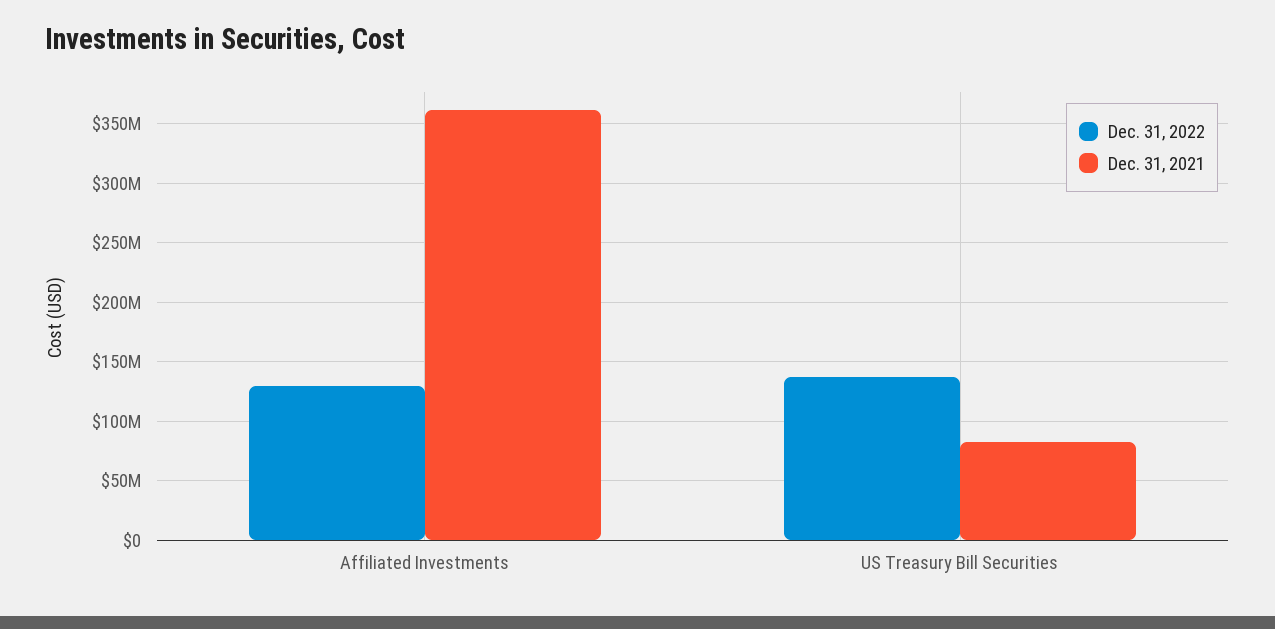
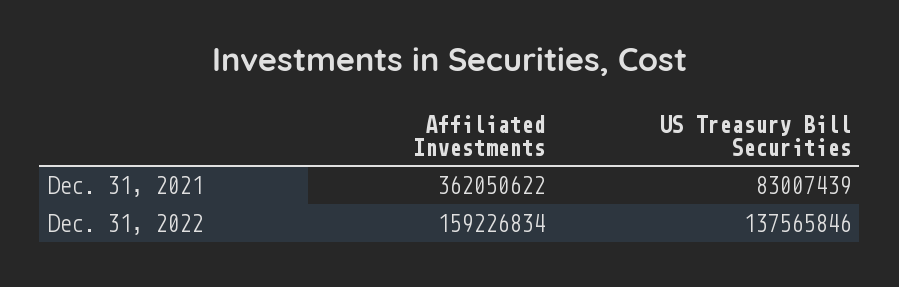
  {
    "Dec. 31, 2022": {
-     "Affiliated Investments": 130000000,
+     "Affiliated Investments": 159226834,
      "US Treasury Bill Securities": 137565846
    },
    "Dec. 31, 2021": {
      "Affiliated Investments": 362050622,
      "US Treasury Bill Securities": 83007439
    }
  }

